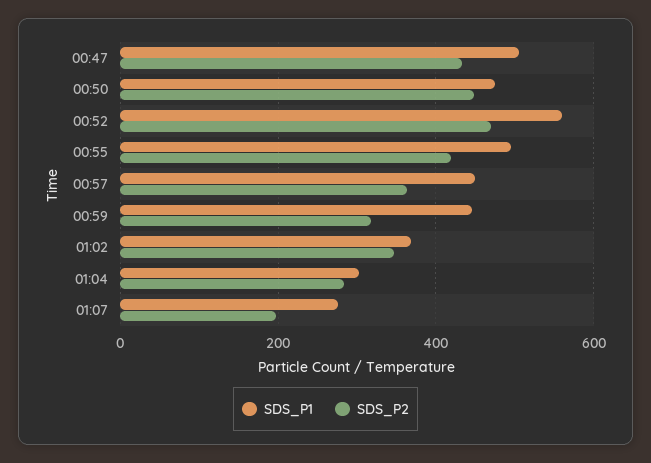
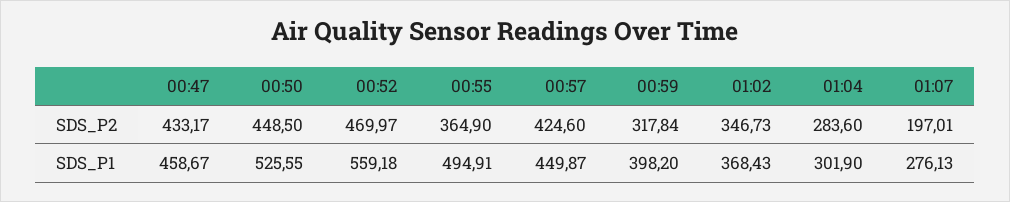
  {
    "SDS_P1": {
-     "00:47": 500,
+     "00:47": 458.67,
-     "00:50": 480,
+     "00:50": 525.55,
      "00:52": 559.18,
      "00:55": 494.91,
      "00:57": 449.87,
-     "00:59": 440,
+     "00:59": 398.2,
      "01:02": 368.43,
      "01:04": 301.9,
      "01:07": 276.13
    },
    "SDS_P2": {
      "00:47": 433.17,
      "00:50": 448.5,
      "00:52": 469.97,
-     "00:55": 420,
+     "00:55": 364.9,
-     "00:57": 360,
+     "00:57": 424.6,
      "00:59": 317.84,
      "01:02": 346.73,
      "01:04": 283.6,
      "01:07": 197.01
    }
  }

